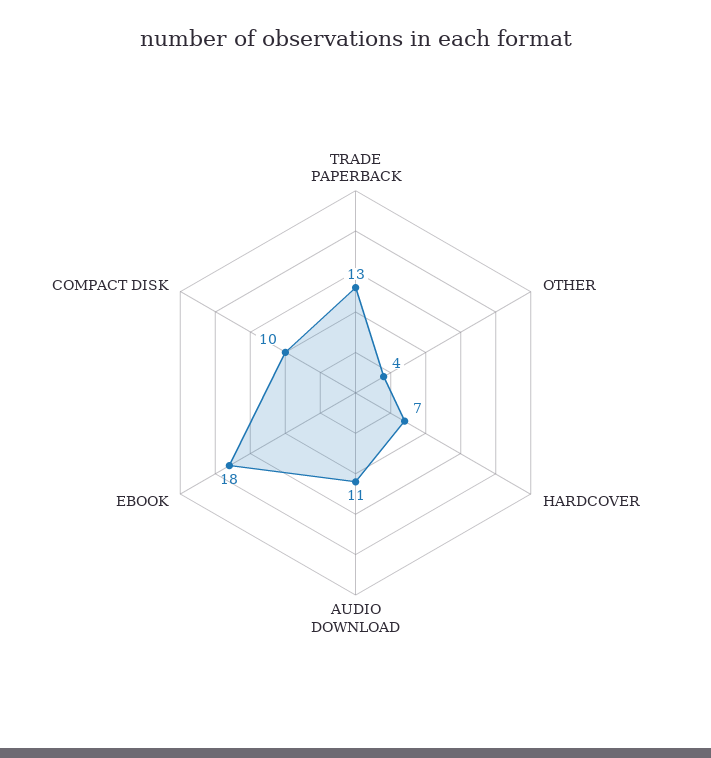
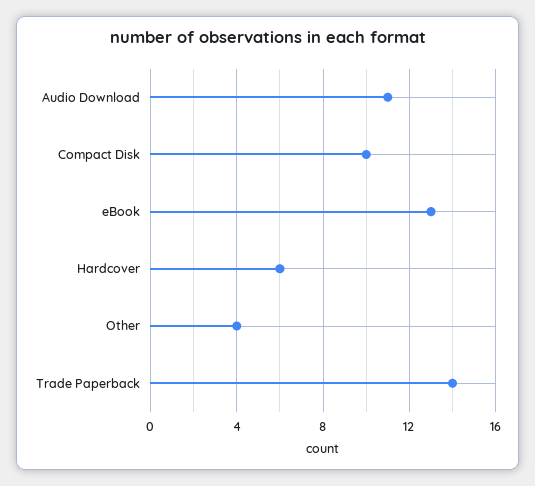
  {
-   "TRADE PAPERBACK": 13,
+   "TRADE PAPERBACK": 14,
    "OTHER": 4,
-   "HARDCOVER": 7,
+   "HARDCOVER": 6,
    "AUDIO DOWNLOAD": 11,
-   "EBOOK": 18,
+   "EBOOK": 13,
    "COMPACT DISK": 10
  }

